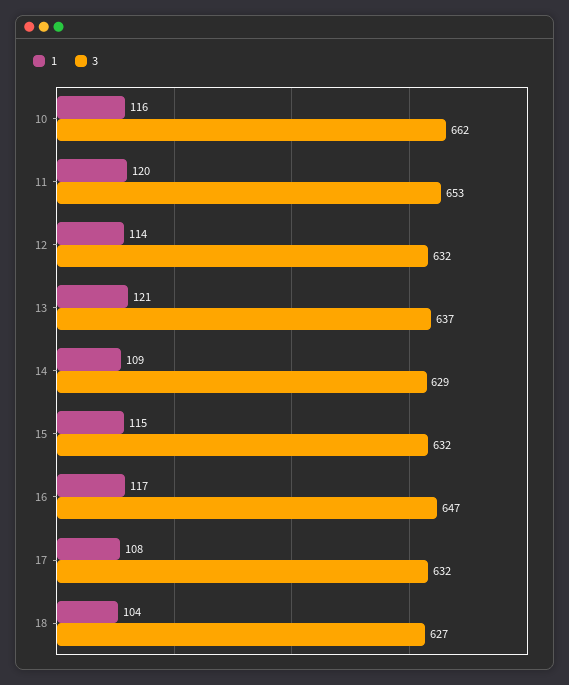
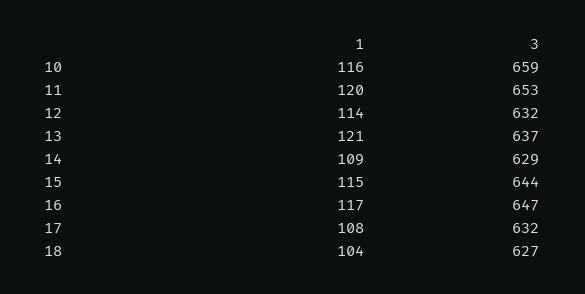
  {
    "1": {
      "10": 116,
      "11": 120,
      "12": 114,
      "13": 121,
      "14": 109,
      "15": 115,
      "16": 117,
      "17": 108,
      "18": 104
    },
    "3": {
-     "10": 662,
+     "10": 659,
      "11": 653,
      "12": 632,
      "13": 637,
      "14": 629,
-     "15": 632,
+     "15": 644,
      "16": 647,
      "17": 632,
      "18": 627
    }
  }

